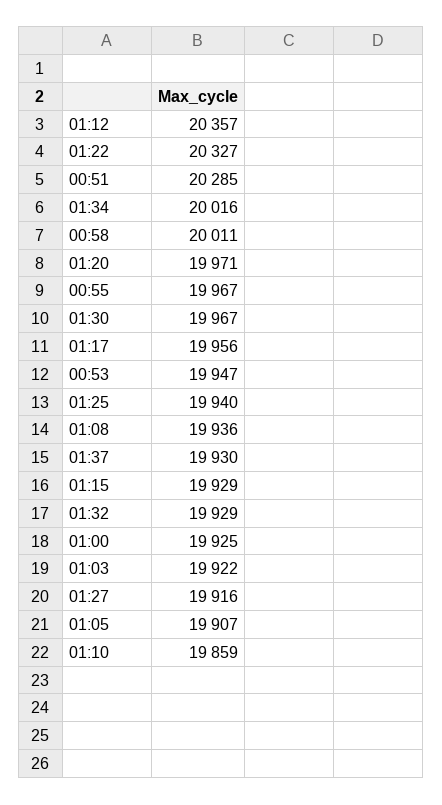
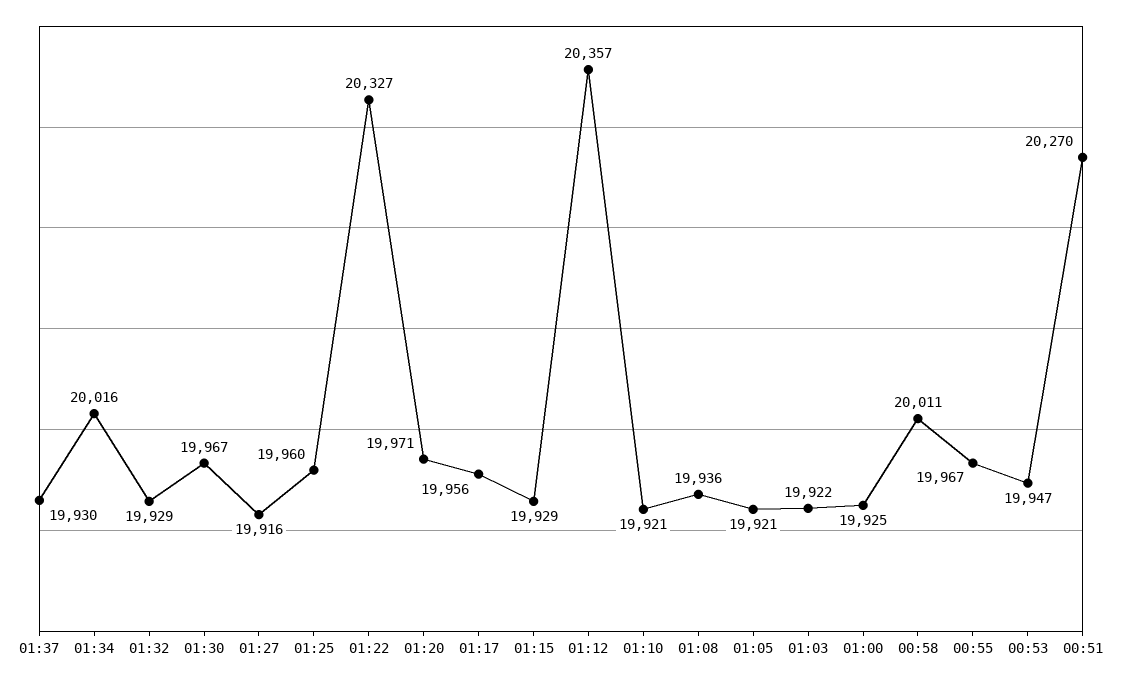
  {
    "01:12": 20357,
    "01:22": 20327,
-   "00:51": 20285,
+   "00:51": 20270,
    "01:34": 20016,
    "00:58": 20011,
    "01:20": 19971,
    "00:55": 19967,
    "01:30": 19967,
    "01:17": 19956,
    "00:53": 19947,
-   "01:25": 19940,
+   "01:25": 19960,
    "01:08": 19936,
    "01:37": 19930,
    "01:15": 19929,
    "01:32": 19929,
    "01:00": 19925,
    "01:03": 19922,
    "01:27": 19916,
-   "01:05": 19907,
+   "01:05": 19921,
-   "01:10": 19859
+   "01:10": 19921
  }

